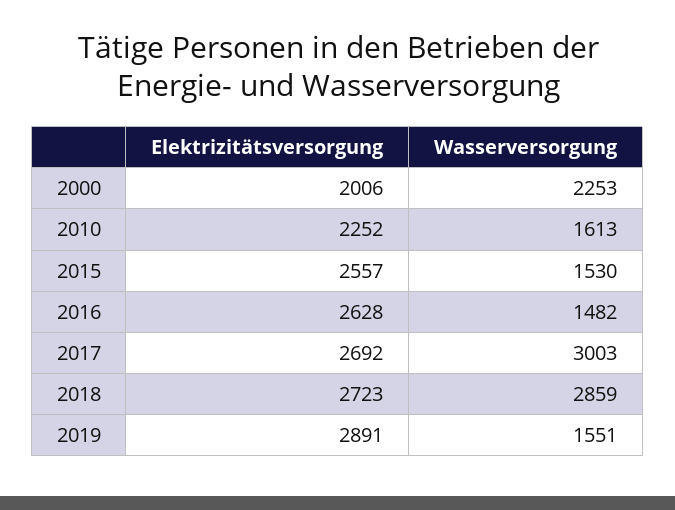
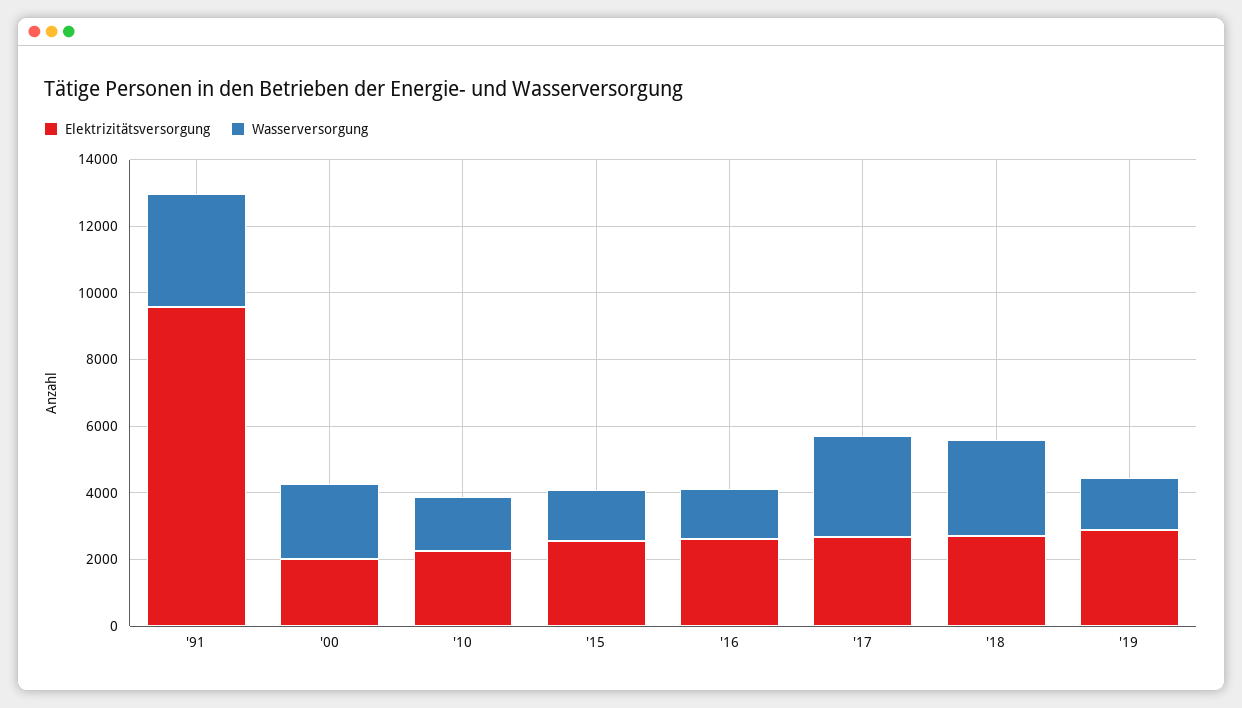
  {
    "Elektrizitätsversorgung": {
      "2000": 2006,
      "2010": 2252,
      "2015": 2557,
      "2016": 2628,
      "2017": 2692,
      "2018": 2723,
-     "2019": 2891
+     "2019": 2891,
+     "'91": 9500
    },
    "Wasserversorgung": {
      "2000": 2253,
      "2010": 1613,
      "2015": 1530,
      "2016": 1482,
      "2017": 3003,
      "2018": 2859,
-     "2019": 1551
+     "2019": 1551,
+     "'91": 3500
    }
  }

